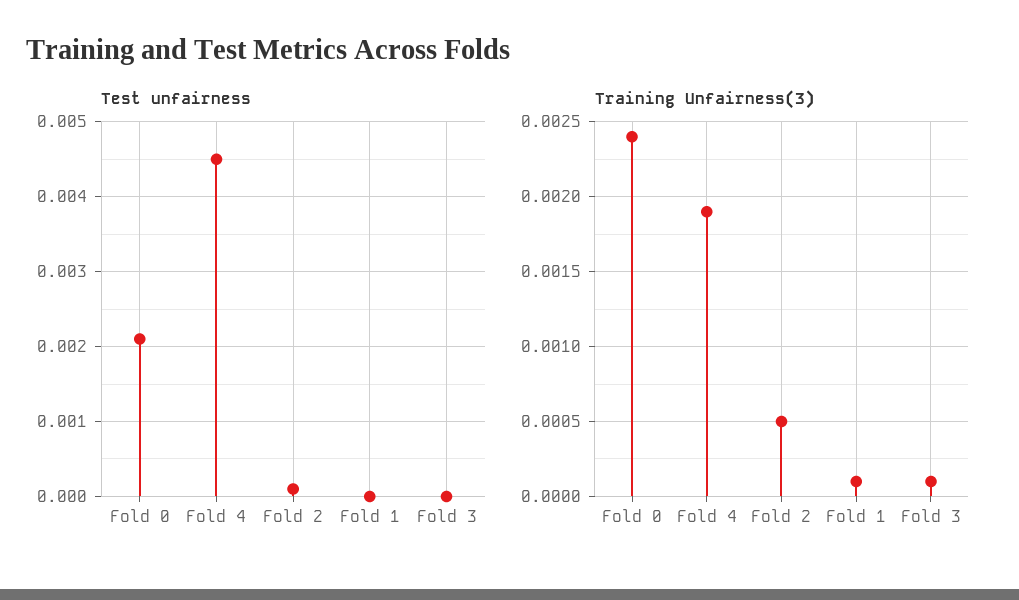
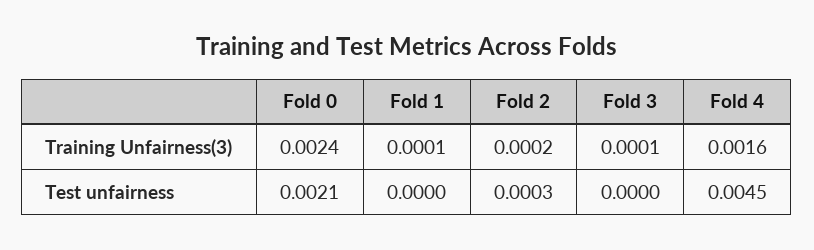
  {
    "Test unfairness": {
      "Fold 0": 0.0021,
      "Fold 4": 0.0045,
-     "Fold 2": 0.0001,
+     "Fold 2": 0.0003,
      "Fold 1": 0,
      "Fold 3": 0
    },
    "Training Unfairness(3)": {
      "Fold 0": 0.0024,
-     "Fold 4": 0.0019,
+     "Fold 4": 0.0016,
-     "Fold 2": 0.0005,
+     "Fold 2": 0.0002,
      "Fold 1": 0.0001,
      "Fold 3": 0.0001
    }
  }

